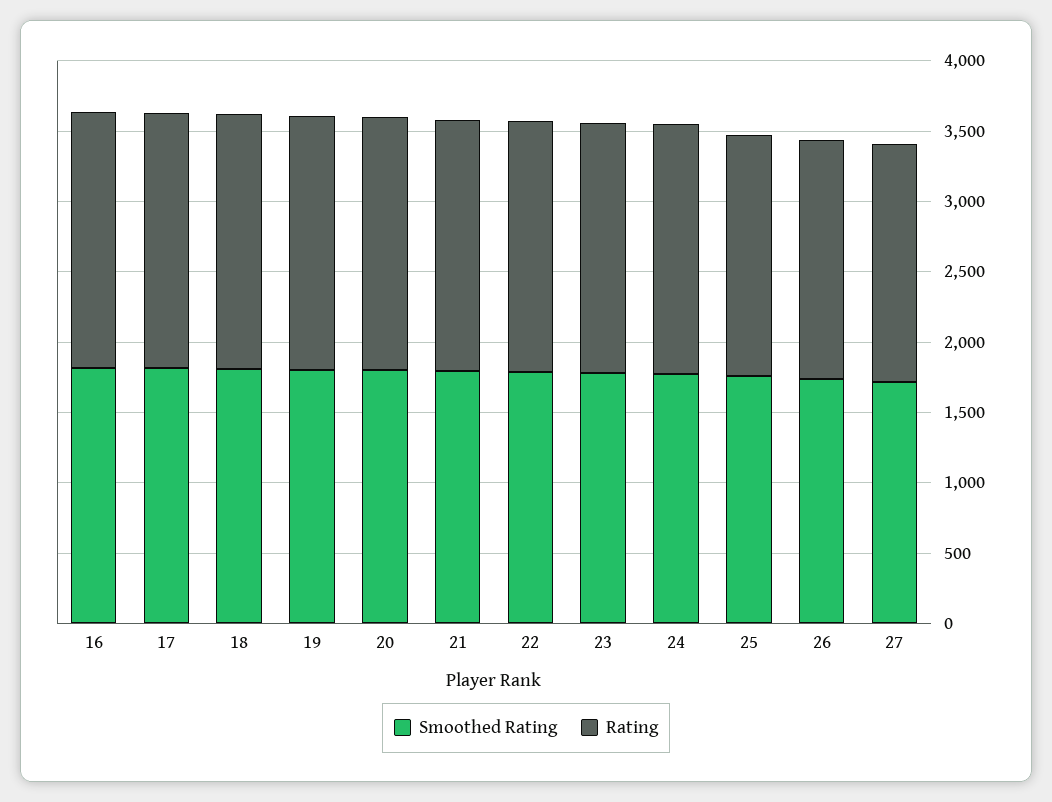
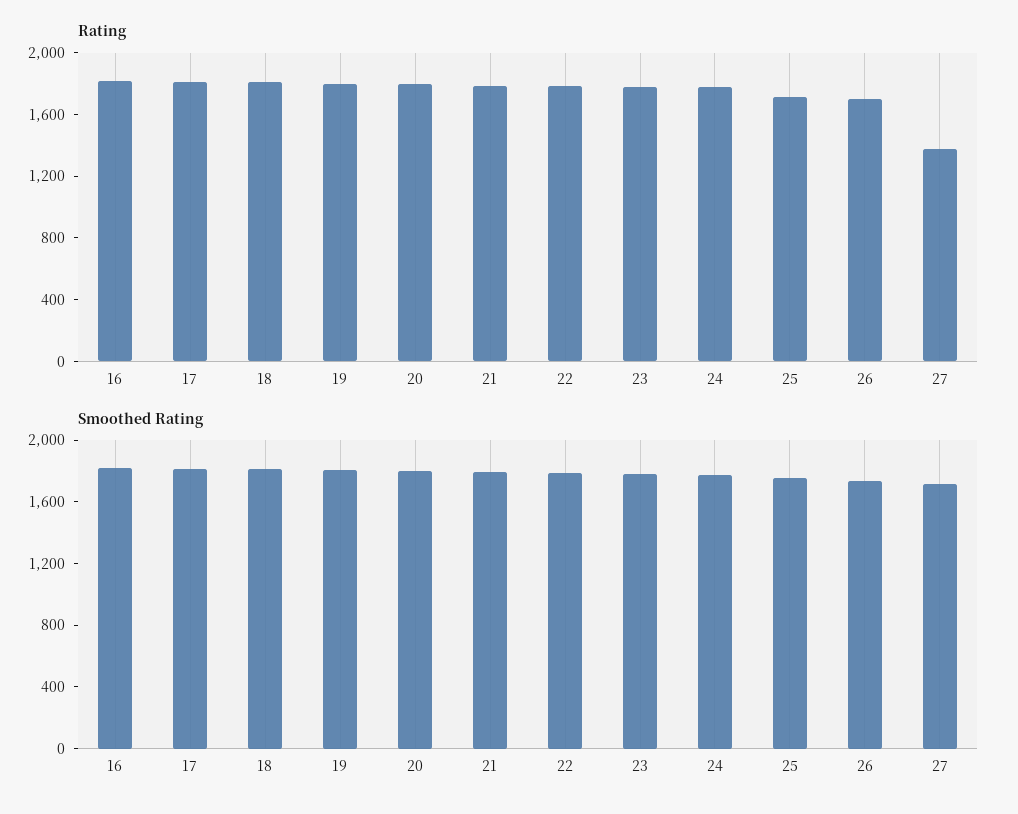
  {
    "Smoothed Rating": {
      "16": 1800,
      "17": 1800,
      "18": 1800,
      "19": 1800,
      "20": 1800,
      "21": 1800,
      "22": 1800,
      "23": 1800,
      "24": 1800,
      "25": 1800,
      "26": 1700,
      "27": 1700
    },
    "Rating": {
      "16": 1800,
      "17": 1800,
      "18": 1800,
      "19": 1800,
      "20": 1800,
      "21": 1800,
      "22": 1800,
      "23": 1800,
      "24": 1800,
      "25": 1700,
      "26": 1700,
-     "27": 1700
+     "27": 1400
    }
  }

